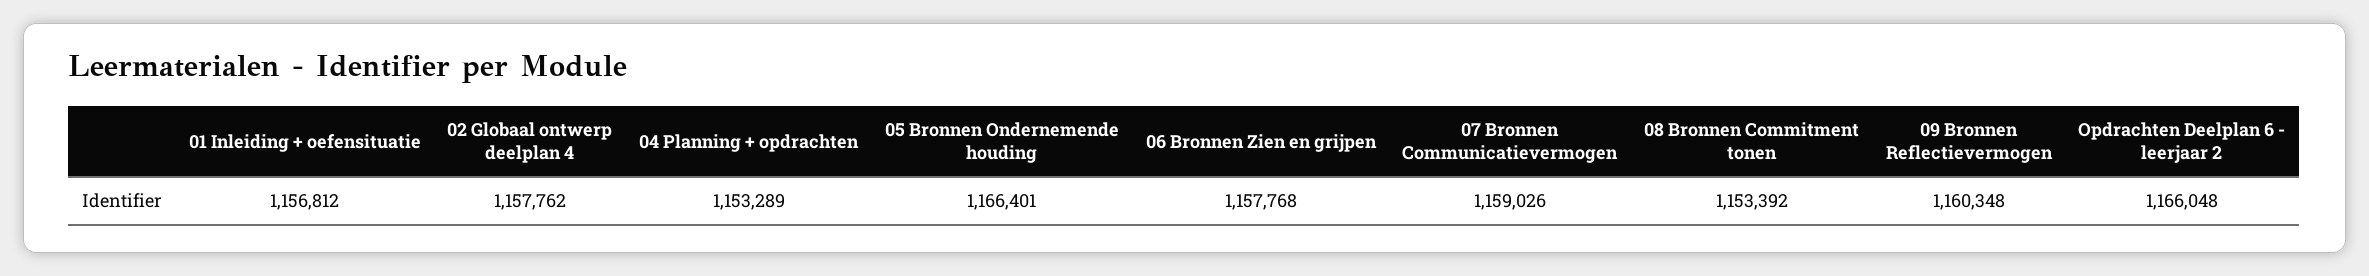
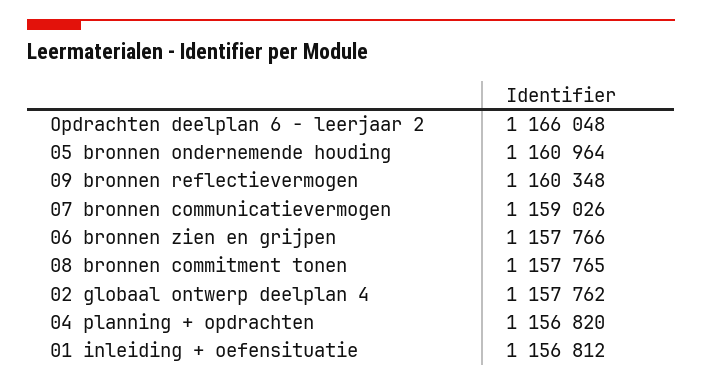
  {
    "01 Inleiding + oefensituatie": 1156812,
    "02 Globaal ontwerp deelplan 4": 1157762,
-   "04 Planning + opdrachten": 1153289,
+   "04 Planning + opdrachten": 1156820,
-   "05 Bronnen Ondernemende houding": 1166401,
+   "05 Bronnen Ondernemende houding": 1160964,
-   "06 Bronnen Zien en grijpen": 1157768,
+   "06 Bronnen Zien en grijpen": 1157766,
    "07 Bronnen Communicatievermogen": 1159026,
-   "08 Bronnen Commitment tonen": 1153392,
+   "08 Bronnen Commitment tonen": 1157765,
    "09 Bronnen Reflectievermogen": 1160348,
    "Opdrachten Deelplan 6 - leerjaar 2": 1166048
  }

